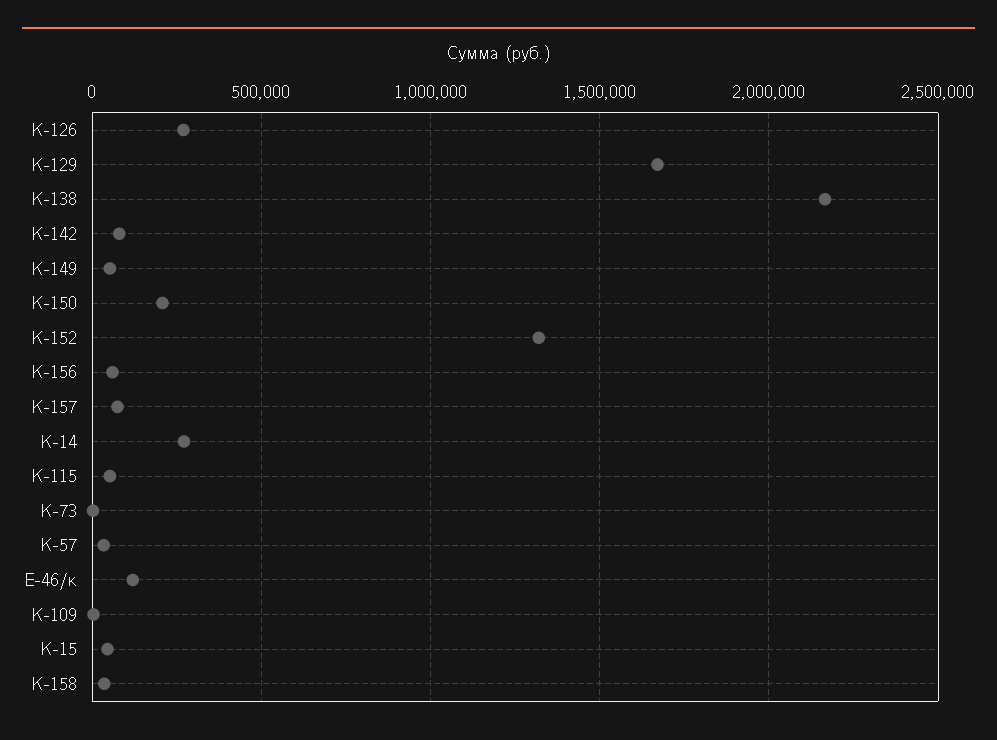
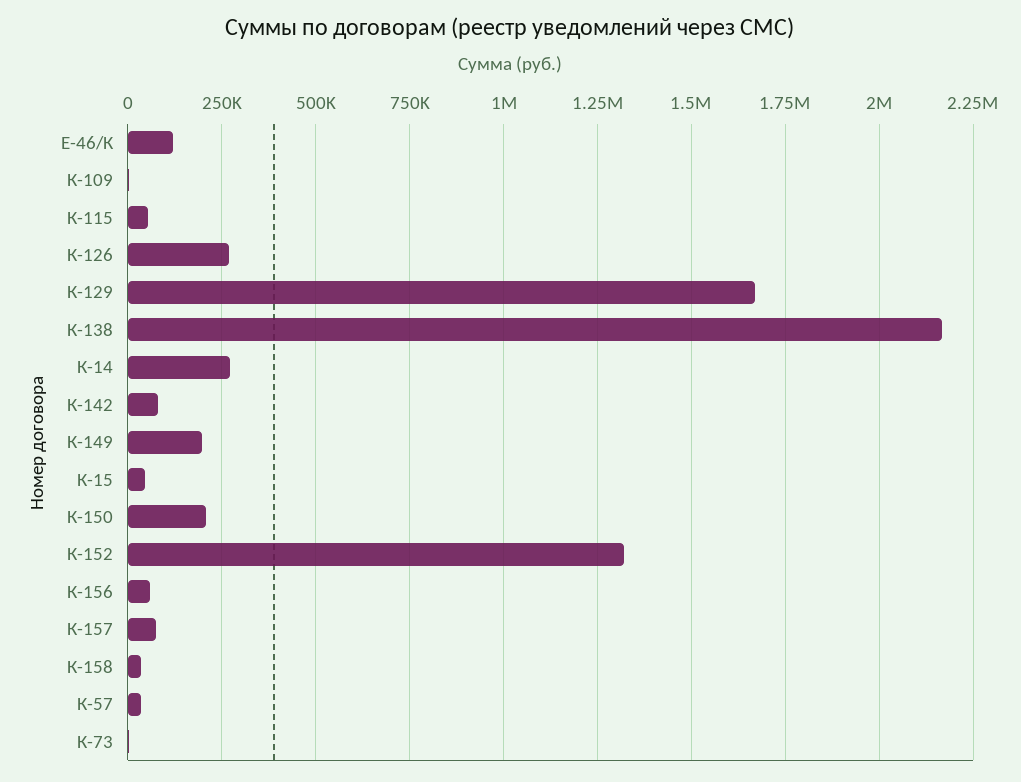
  {
    "К-126": 275000,
    "К-129": 1675000,
    "К-138": 2175000,
    "К-142": 75000,
-   "К-149": 50000,
+   "К-149": 200000,
    "К-150": 200000,
    "К-152": 1325000,
    "К-156": 50000,
    "К-157": 75000,
    "К-14": 275000,
    "К-115": 50000,
    "К-73": 0,
    "К-57": 25000,
    "Е-46/к": 125000,
    "К-109": 0,
    "К-15": 50000,
    "К-158": 25000
  }

